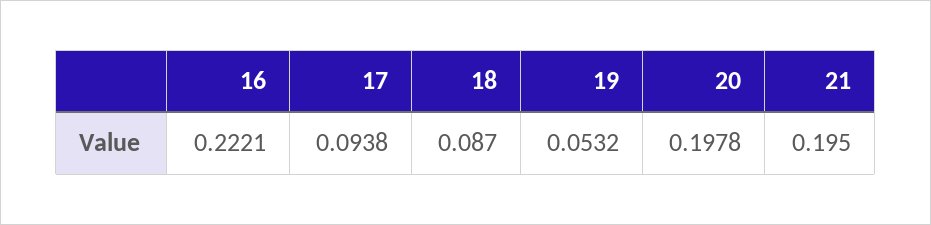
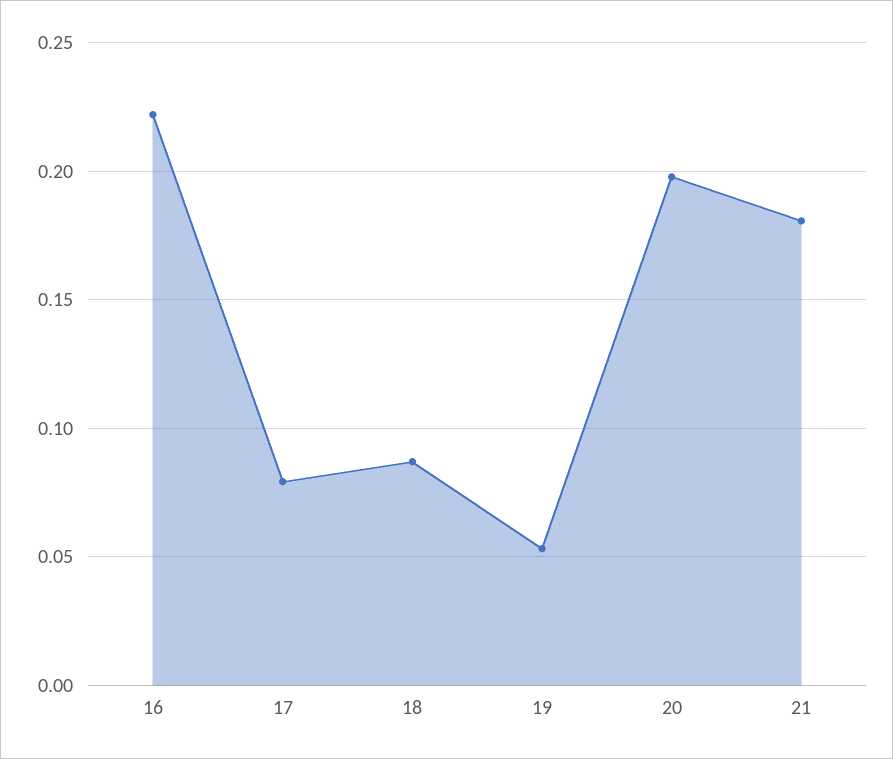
  {
    "16": 0.2221,
-   "17": 0.0938,
+   "17": 0.08,
    "18": 0.087,
    "19": 0.0532,
    "20": 0.1978,
-   "21": 0.195
+   "21": 0.18
  }

